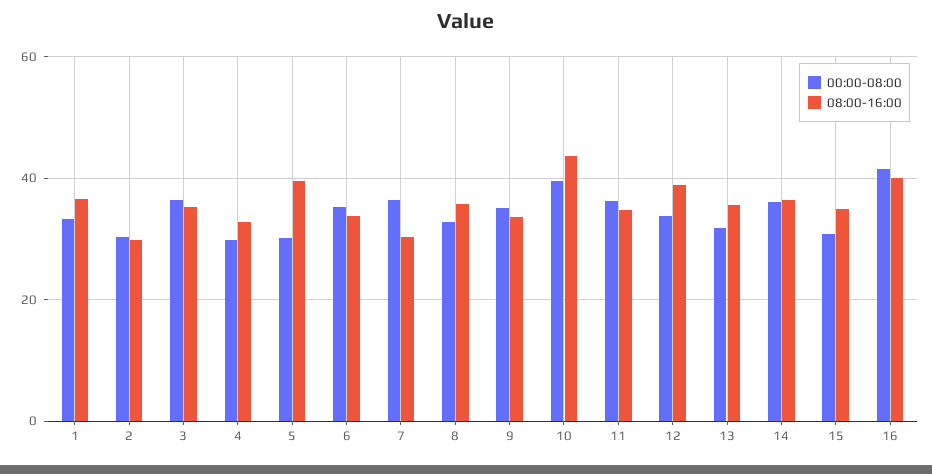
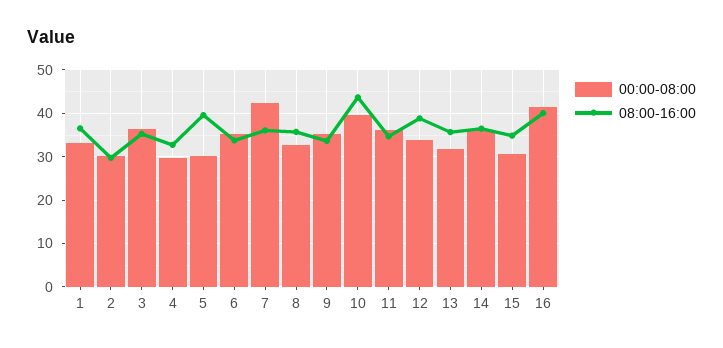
  {
    "00:00-08:00": {
      "1": 34,
      "2": 30,
      "3": 36,
      "4": 30,
      "5": 30,
      "6": 36,
-     "7": 36,
+     "7": 42,
      "8": 32,
      "9": 36,
      "10": 40,
      "11": 36,
      "12": 34,
      "13": 32,
      "14": 36,
      "15": 30,
      "16": 42
    },
    "08:00-16:00": {
      "1": 36,
      "2": 30,
      "3": 36,
      "4": 32,
      "5": 40,
      "6": 34,
-     "7": 30,
+     "7": 36,
      "8": 36,
      "9": 34,
      "10": 44,
      "11": 34,
      "12": 38,
      "13": 36,
      "14": 36,
      "15": 34,
      "16": 40
    }
  }

